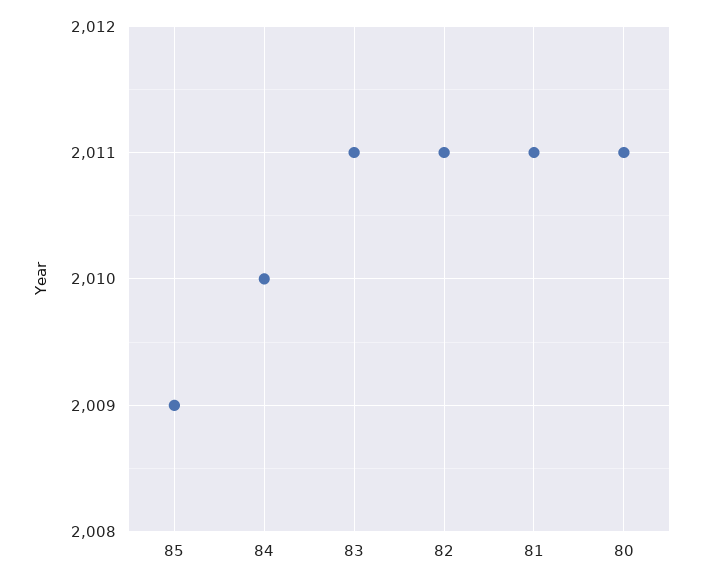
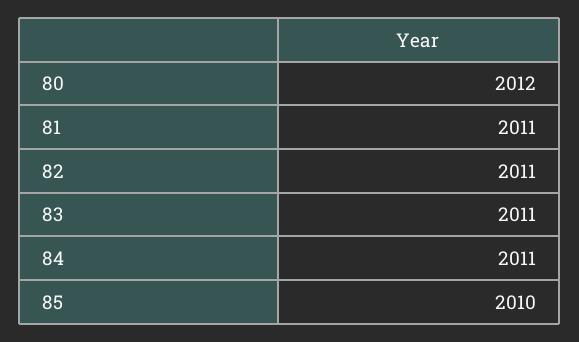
  {
-   "85": 2009,
+   "85": 2010,
-   "84": 2010,
+   "84": 2011,
    "83": 2011,
    "82": 2011,
    "81": 2011,
-   "80": 2011
+   "80": 2012
  }

